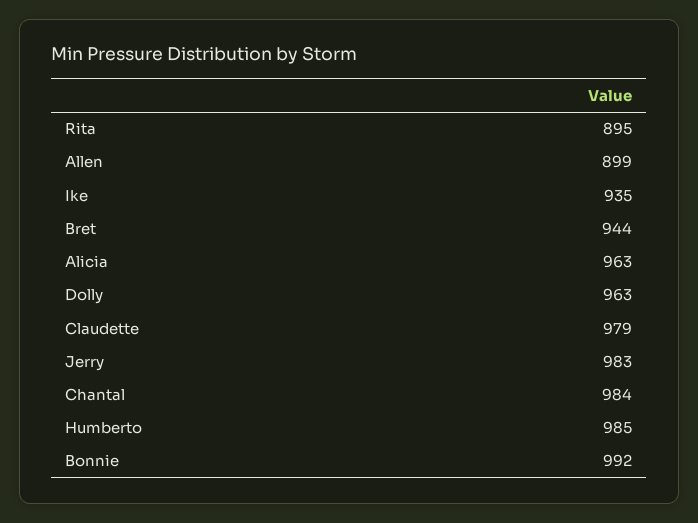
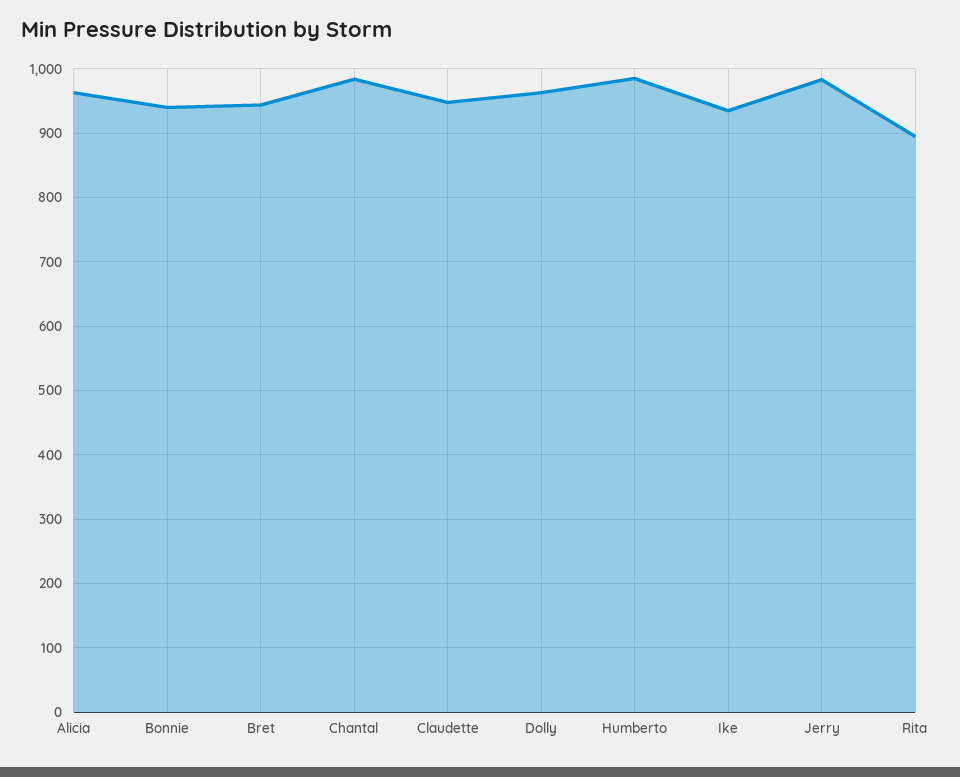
  {
    "Rita": 895,
-   "Allen": 899,
    "Ike": 935,
    "Bret": 944,
    "Alicia": 963,
    "Dolly": 963,
-   "Claudette": 979,
+   "Claudette": 950,
    "Jerry": 983,
    "Chantal": 984,
    "Humberto": 985,
-   "Bonnie": 992
+   "Bonnie": 940
  }

